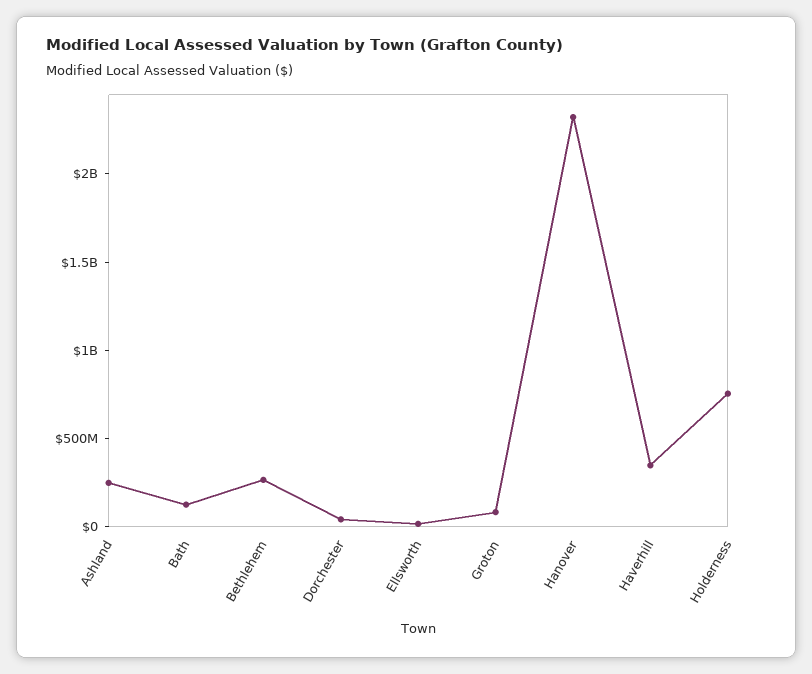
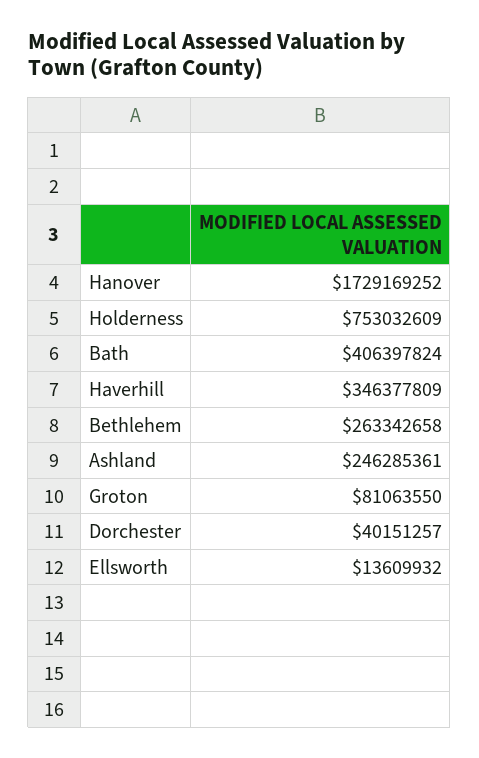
  {
    "Ashland": 246285361,
-   "Bath": 100000000,
+   "Bath": 406397824,
    "Bethlehem": 263342658,
    "Dorchester": 40151257,
    "Ellsworth": 13609932,
    "Groton": 81063550,
-   "Hanover": 2300000000,
+   "Hanover": 1729169252,
    "Haverhill": 346377809,
    "Holderness": 753032609
  }

